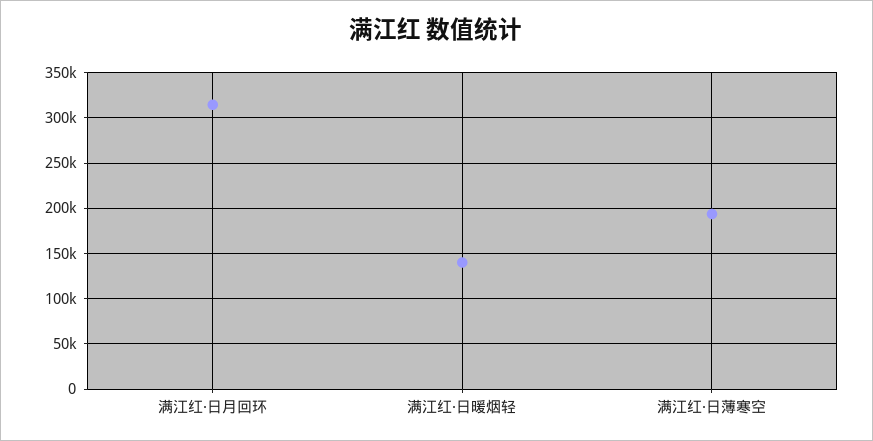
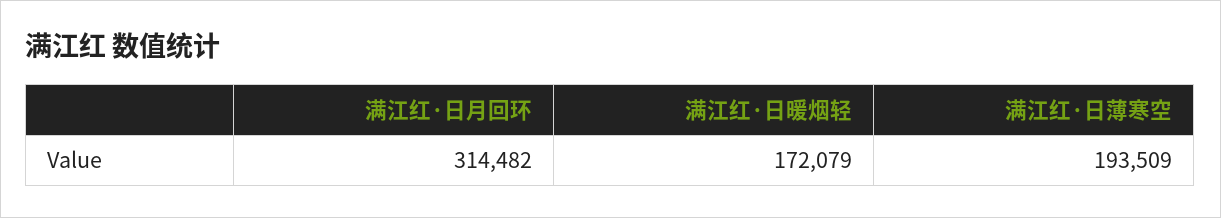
  {
    "满江红·日月回环": 314482,
-   "满江红·日暖烟轻": 140000,
+   "满江红·日暖烟轻": 172079,
    "满江红·日薄寒空": 193509
  }

